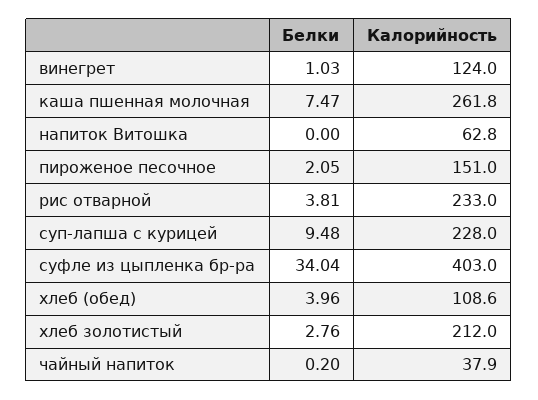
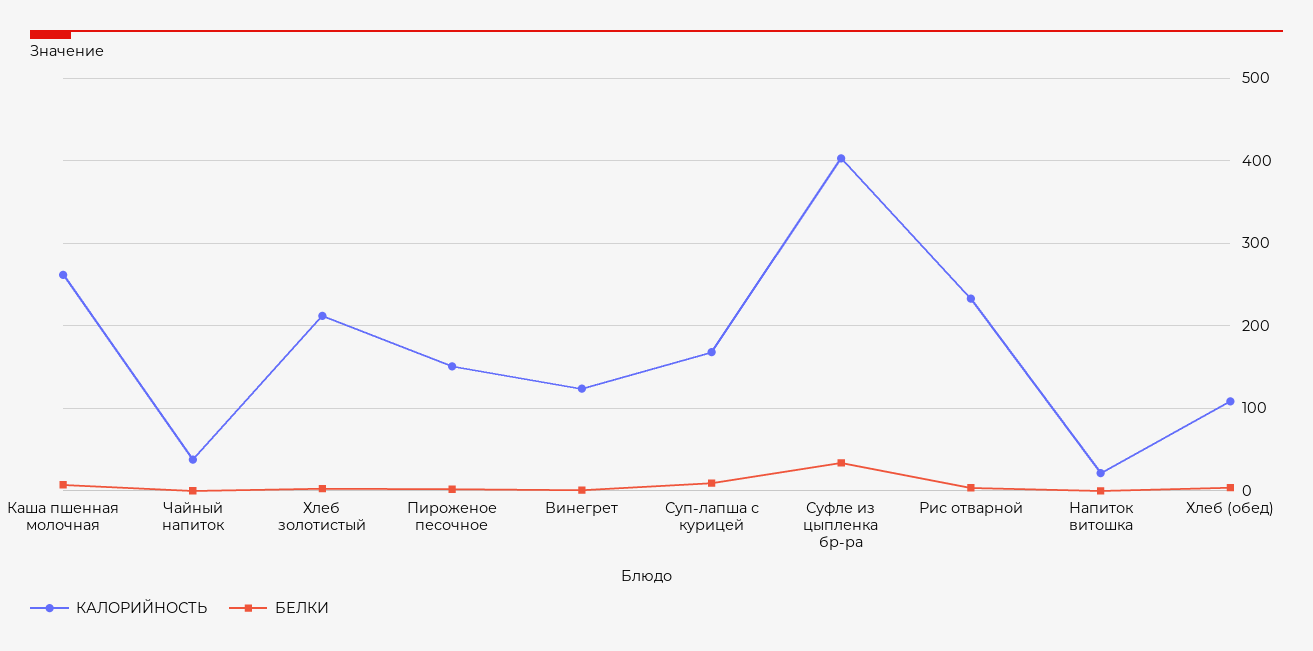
  {
    "Белки": {
      "винегрет": 1.03,
      "каша пшенная молочная": 7.47,
      "напиток Витошка": 0,
      "пироженое песочное": 2.05,
      "рис отварной": 3.81,
      "суп-лапша с курицей": 9.48,
      "суфле из цыпленка бр-ра": 34.04,
      "хлеб (обед)": 3.96,
      "хлеб золотистый": 2.76,
      "чайный напиток": 0.2
    },
    "Калорийность": {
      "винегрет": 124,
      "каша пшенная молочная": 261.8,
-     "напиток Витошка": 62.8,
+     "напиток Витошка": 20,
      "пироженое песочное": 151,
      "рис отварной": 233,
-     "суп-лапша с курицей": 228,
+     "суп-лапша с курицей": 170,
      "суфле из цыпленка бр-ра": 403,
      "хлеб (обед)": 108.6,
      "хлеб золотистый": 212,
      "чайный напиток": 37.9
    }
  }

